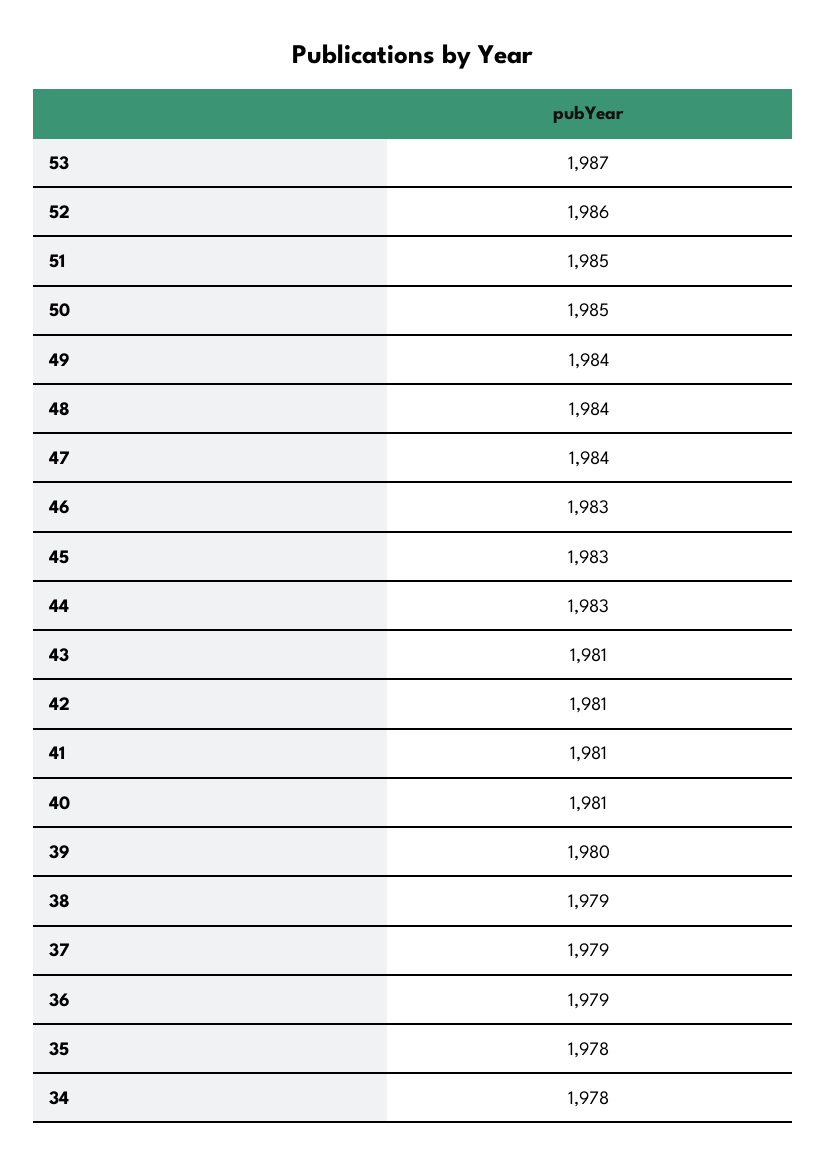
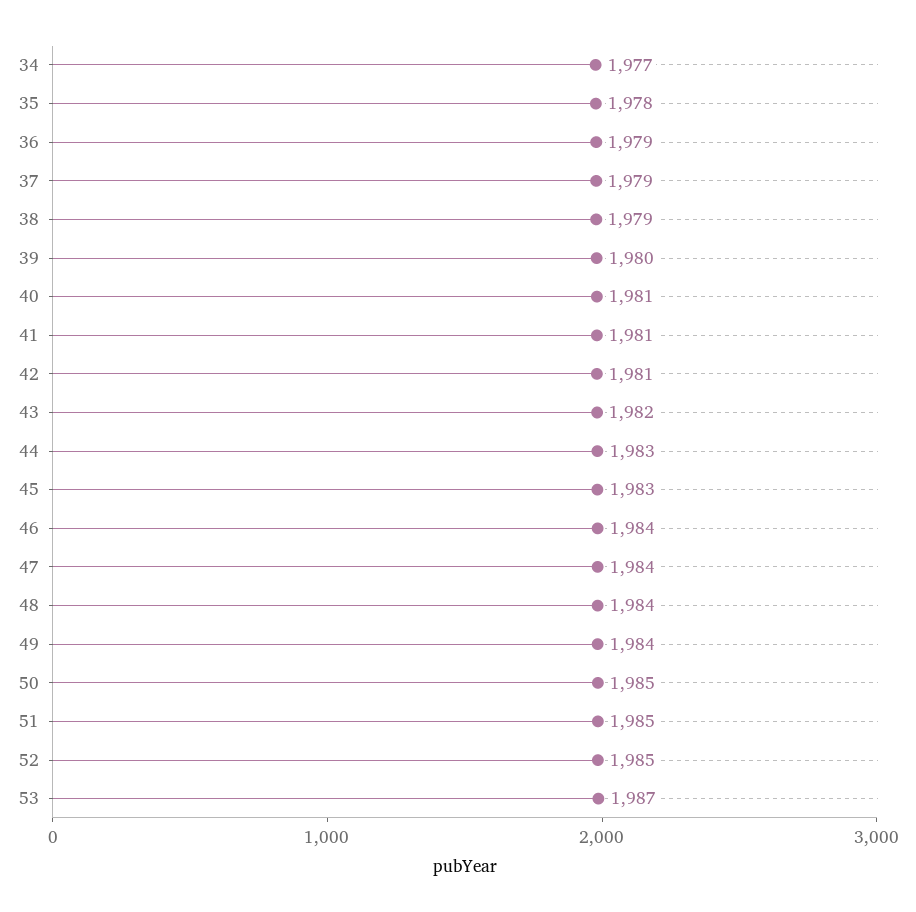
  {
    "53": 1987,
-   "52": 1986,
+   "52": 1985,
    "51": 1985,
    "50": 1985,
    "49": 1984,
    "48": 1984,
    "47": 1984,
-   "46": 1983,
+   "46": 1984,
    "45": 1983,
    "44": 1983,
-   "43": 1981,
+   "43": 1982,
    "42": 1981,
    "41": 1981,
    "40": 1981,
    "39": 1980,
    "38": 1979,
    "37": 1979,
    "36": 1979,
    "35": 1978,
-   "34": 1978
+   "34": 1977
  }

